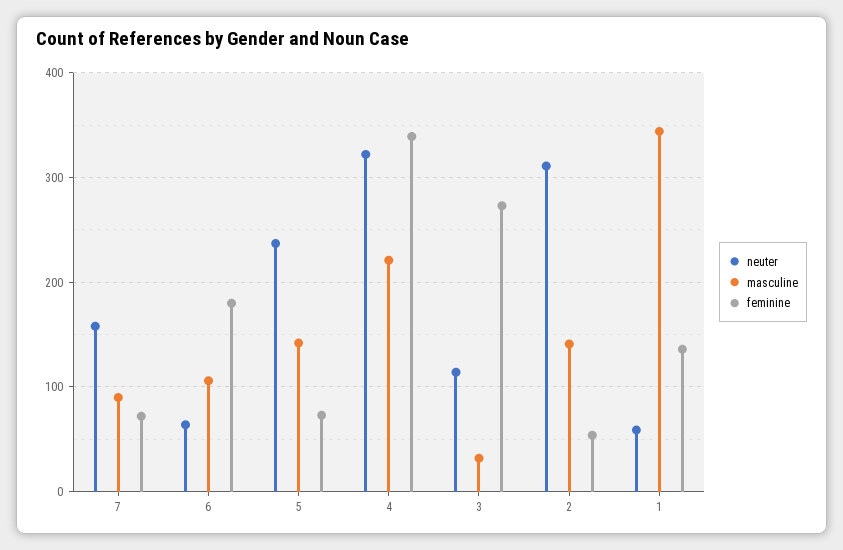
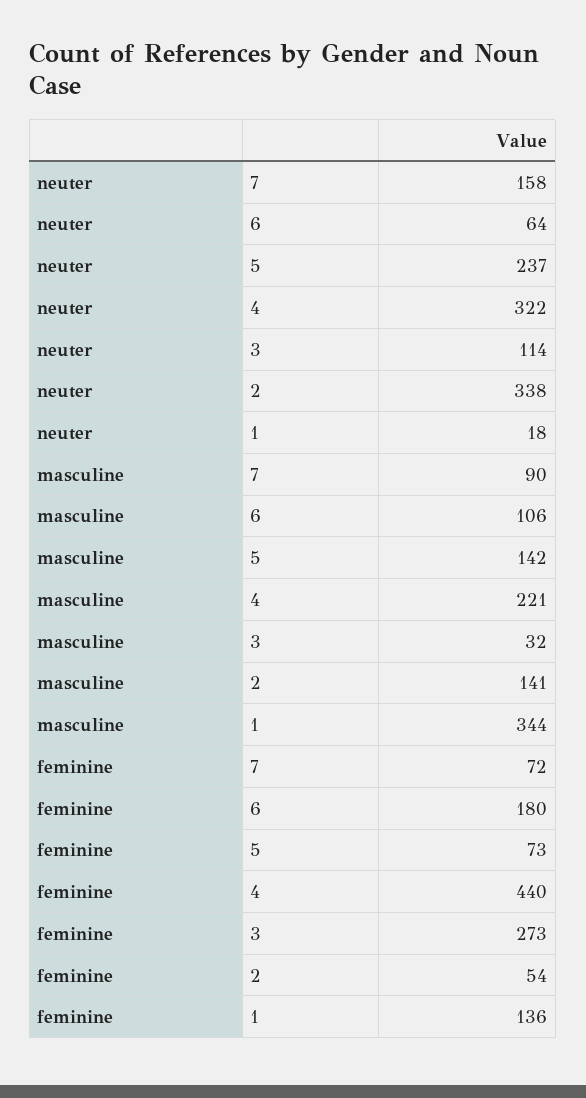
  {
    "neuter": {
      "7": 158,
      "6": 64,
      "5": 237,
      "4": 322,
      "3": 114,
-     "2": 310,
+     "2": 338,
-     "1": 60
+     "1": 18
    },
    "masculine": {
      "7": 90,
      "6": 106,
      "5": 142,
      "4": 221,
      "3": 32,
      "2": 141,
      "1": 344
    },
    "feminine": {
      "7": 72,
      "6": 180,
      "5": 73,
-     "4": 340,
+     "4": 440,
      "3": 273,
      "2": 54,
      "1": 136
    }
  }

